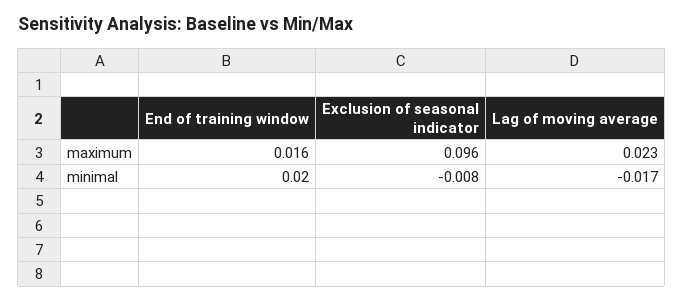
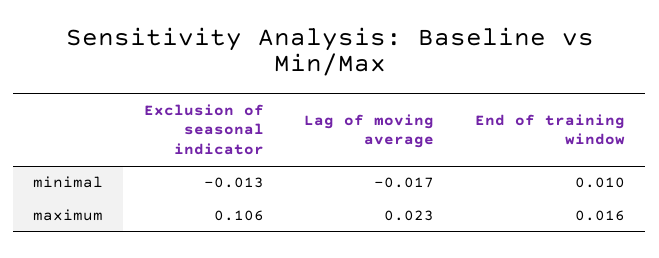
  {
    "End of training window": {
      "maximum": 0.016,
-     "minimal": 0.02
+     "minimal": 0.01
    },
    "Exclusion of seasonal indicator": {
-     "maximum": 0.096,
+     "maximum": 0.106,
-     "minimal": -0.008
+     "minimal": -0.013
    },
    "Lag of moving average": {
      "maximum": 0.023,
      "minimal": -0.017
    }
  }

